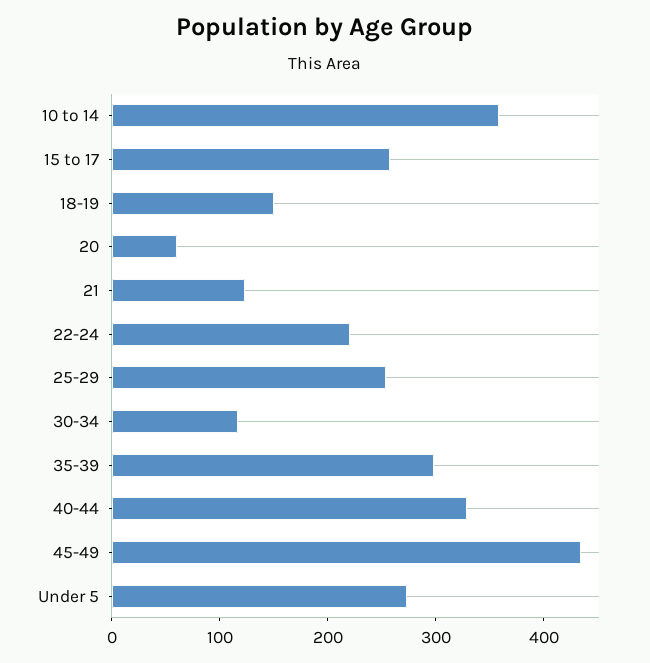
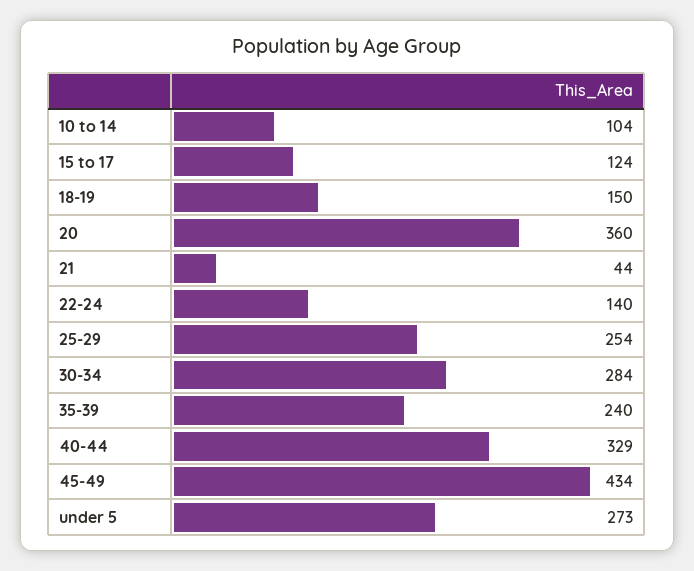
  {
-   "10 to 14": 360,
+   "10 to 14": 104,
-   "15 to 17": 260,
+   "15 to 17": 124,
    "18-19": 150,
-   "20": 60,
+   "20": 360,
-   "21": 120,
+   "21": 44,
-   "22-24": 220,
+   "22-24": 140,
    "25-29": 254,
-   "30-34": 120,
+   "30-34": 284,
-   "35-39": 300,
+   "35-39": 240,
    "40-44": 329,
    "45-49": 434,
    "Under 5": 273
  }

